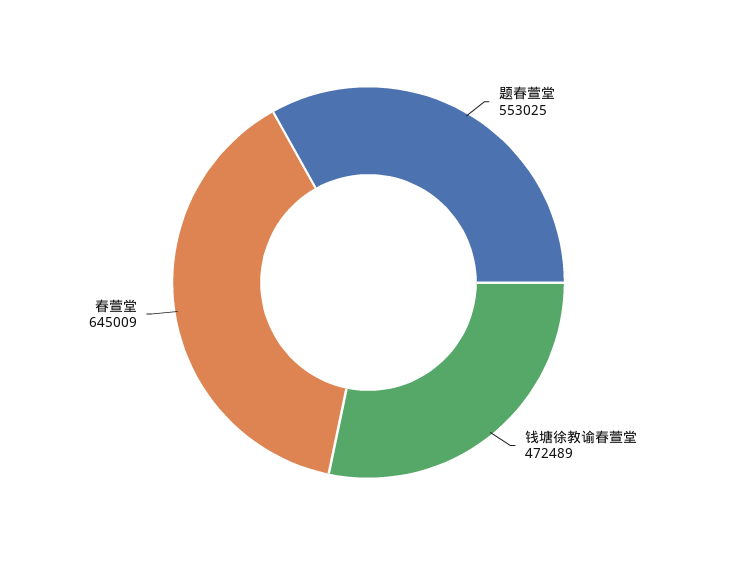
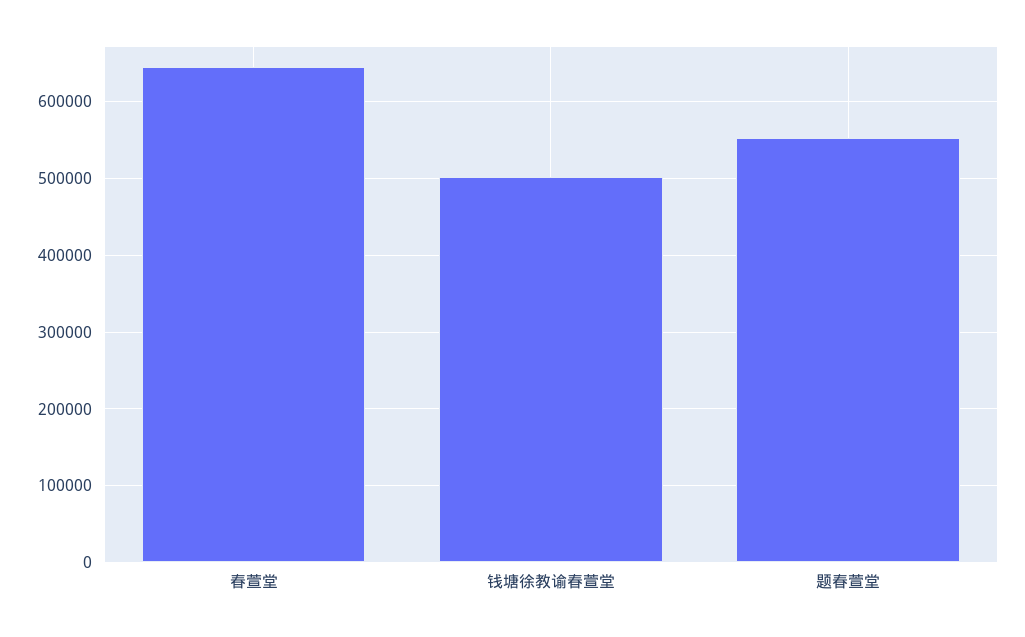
  {
    "题春萱堂": 553025,
-   "钱塘徐教谕春萱堂": 472489,
+   "钱塘徐教谕春萱堂": 500000,
    "春萱堂": 645009
  }

